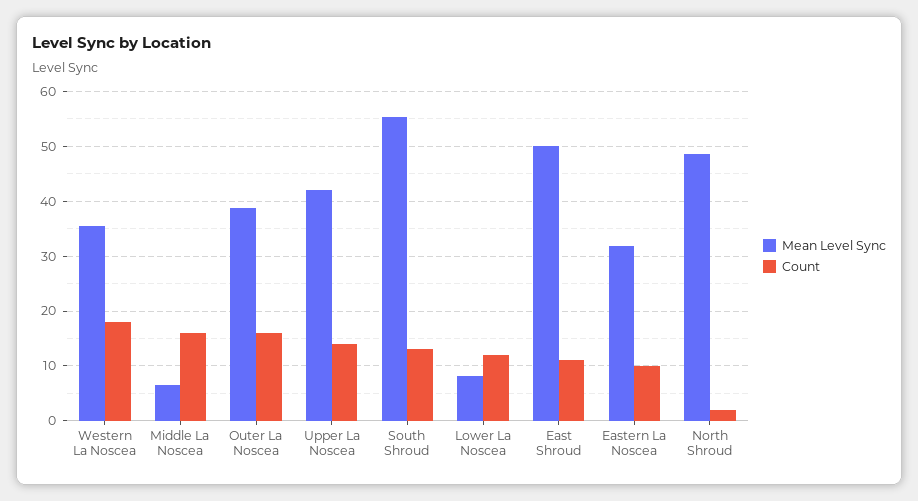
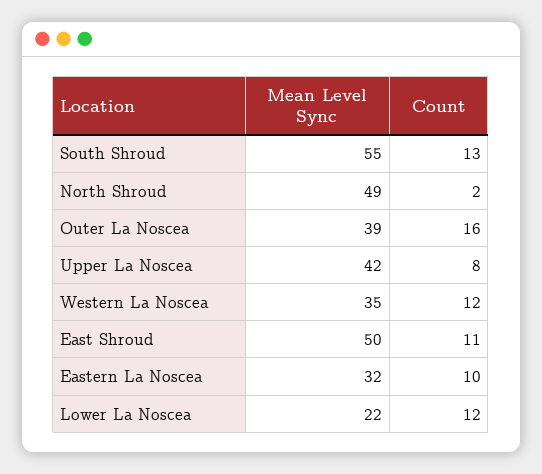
  {
    "Mean Level Sync": {
      "Western La Noscea": 35,
-     "Middle La Noscea": 6,
      "Outer La Noscea": 39,
      "Upper La Noscea": 42,
      "South Shroud": 55,
-     "Lower La Noscea": 8,
+     "Lower La Noscea": 22,
      "East Shroud": 50,
      "Eastern La Noscea": 32,
      "North Shroud": 49
    },
    "Count": {
-     "Western La Noscea": 18,
+     "Western La Noscea": 12,
-     "Middle La Noscea": 16,
      "Outer La Noscea": 16,
-     "Upper La Noscea": 14,
+     "Upper La Noscea": 8,
      "South Shroud": 13,
      "Lower La Noscea": 12,
      "East Shroud": 11,
      "Eastern La Noscea": 10,
      "North Shroud": 2
    }
  }

